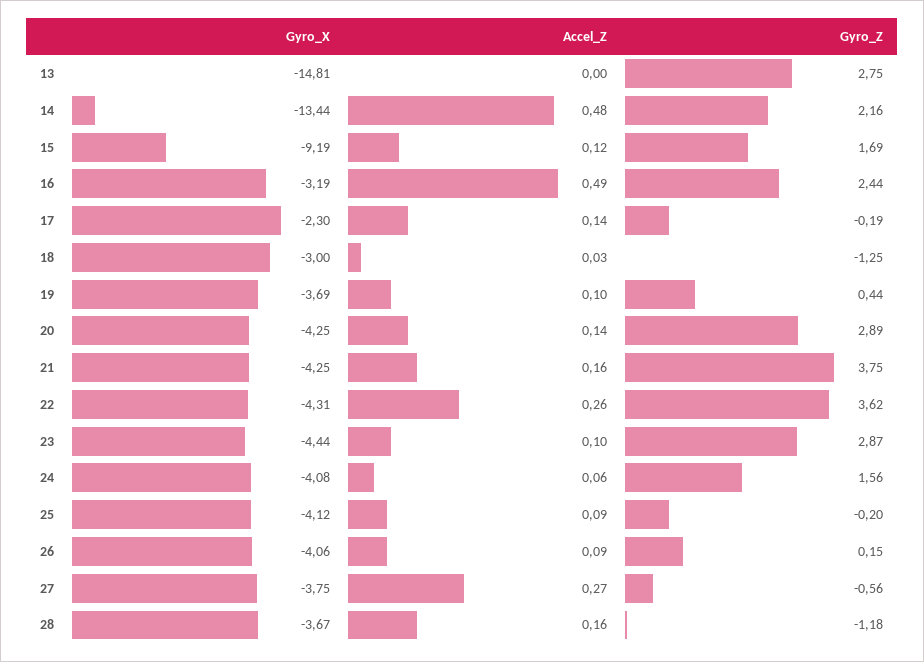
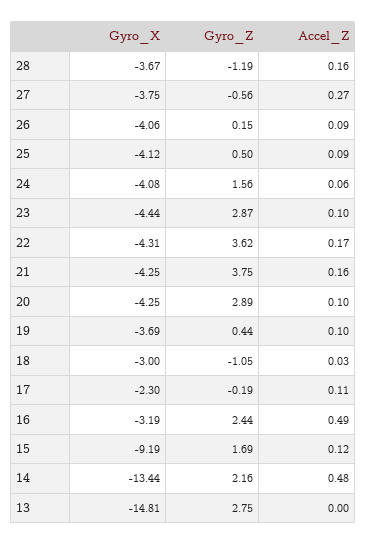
  {
    "Gyro_X": {
      "13": -14.81,
      "14": -13.44,
      "15": -9.19,
      "16": -3.19,
      "17": -2.3,
      "18": -3,
      "19": -3.69,
      "20": -4.25,
      "21": -4.25,
      "22": -4.31,
      "23": -4.44,
      "24": -4.08,
      "25": -4.12,
      "26": -4.06,
      "27": -3.75,
      "28": -3.67
    },
    "Accel_Z": {
      "13": 0,
      "14": 0.48,
      "15": 0.12,
      "16": 0.49,
-     "17": 0.14,
+     "17": 0.11,
      "18": 0.03,
      "19": 0.1,
-     "20": 0.14,
+     "20": 0.1,
      "21": 0.16,
-     "22": 0.26,
+     "22": 0.17,
      "23": 0.1,
      "24": 0.06,
      "25": 0.09,
      "26": 0.09,
      "27": 0.27,
      "28": 0.16
    },
    "Gyro_Z": {
      "13": 2.75,
      "14": 2.16,
      "15": 1.69,
      "16": 2.44,
      "17": -0.19,
-     "18": -1.25,
+     "18": -1.05,
      "19": 0.44,
      "20": 2.89,
      "21": 3.75,
      "22": 3.62,
      "23": 2.87,
      "24": 1.56,
-     "25": -0.2,
+     "25": 0.5,
      "26": 0.15,
      "27": -0.56,
-     "28": -1.18
+     "28": -1.19
    }
  }

